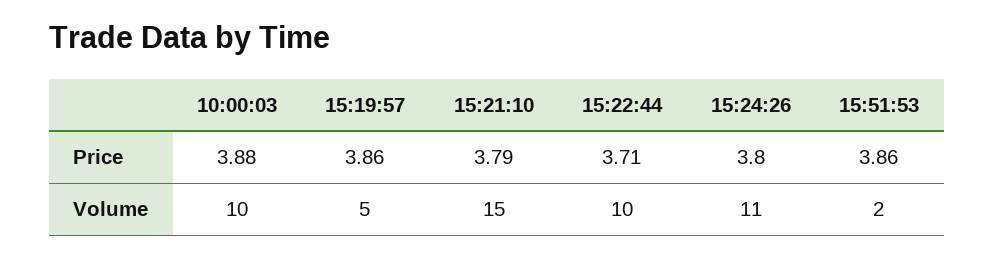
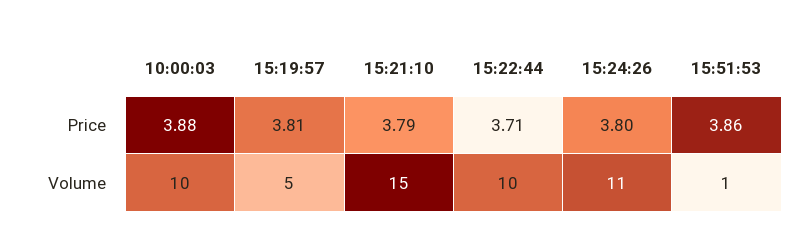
  {
    "10:00:03": {
      "Price": 3.88,
      "Volume": 10
    },
    "15:19:57": {
-     "Price": 3.86,
+     "Price": 3.81,
      "Volume": 5
    },
    "15:21:10": {
      "Price": 3.79,
      "Volume": 15
    },
    "15:22:44": {
      "Price": 3.71,
      "Volume": 10
    },
    "15:24:26": {
      "Price": 3.8,
      "Volume": 11
    },
    "15:51:53": {
      "Price": 3.86,
-     "Volume": 2
+     "Volume": 1
    }
  }

